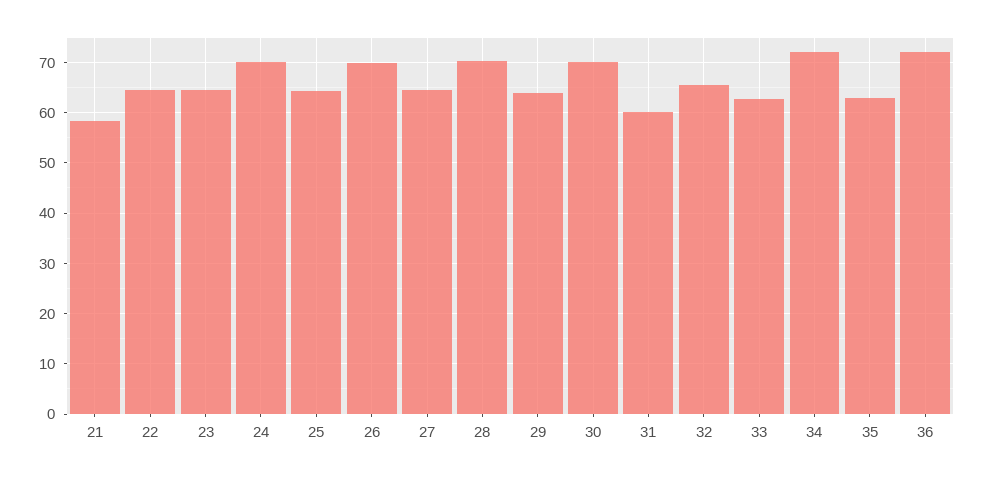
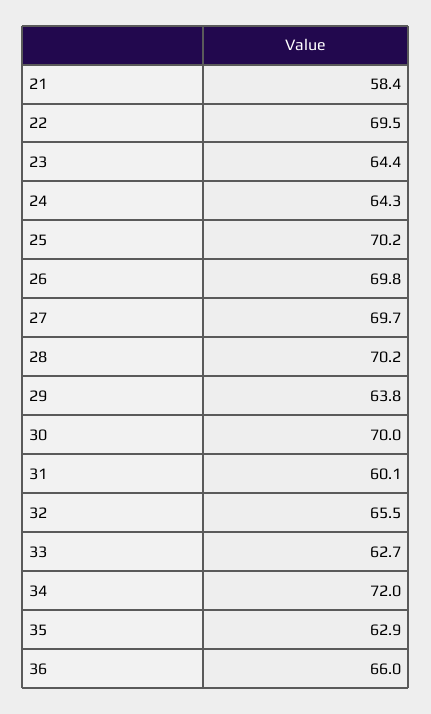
  {
    "21": 58.4,
-   "22": 64,
+   "22": 69.5,
    "23": 64.4,
-   "24": 70,
+   "24": 64.3,
-   "25": 64,
+   "25": 70.2,
    "26": 69.8,
-   "27": 64,
+   "27": 69.7,
    "28": 70.2,
    "29": 63.8,
    "30": 70,
    "31": 60.1,
    "32": 65.5,
    "33": 62.7,
    "34": 72,
    "35": 62.9,
-   "36": 72
+   "36": 66
  }

